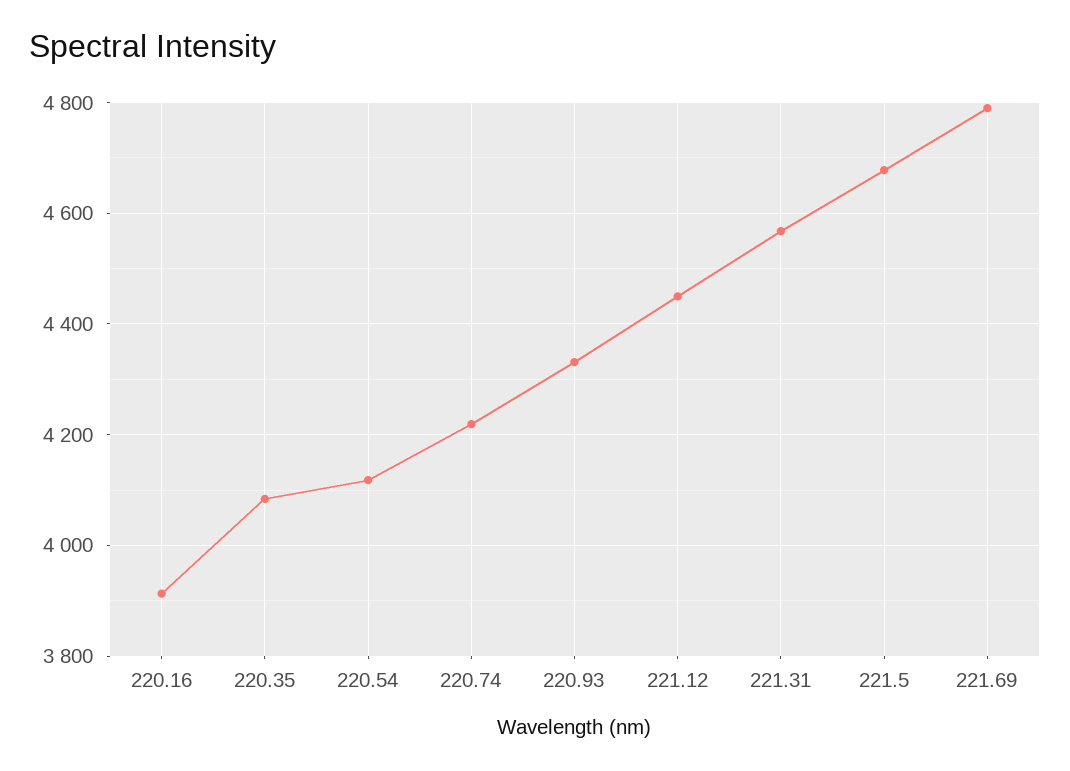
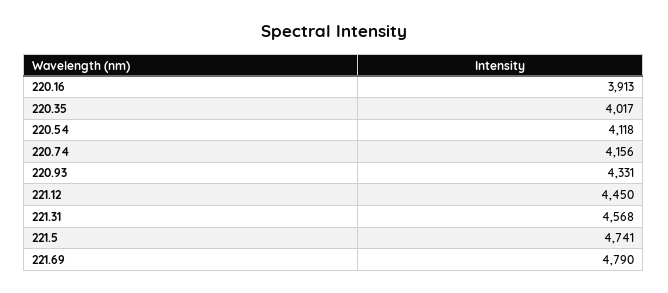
  {
    "220.16": 3913,
-   "220.35": 4080,
+   "220.35": 4017,
    "220.54": 4118,
-   "220.74": 4220,
+   "220.74": 4156,
    "220.93": 4331,
    "221.12": 4450,
    "221.31": 4568,
-   "221.5": 4680,
+   "221.5": 4741,
    "221.69": 4790
  }

